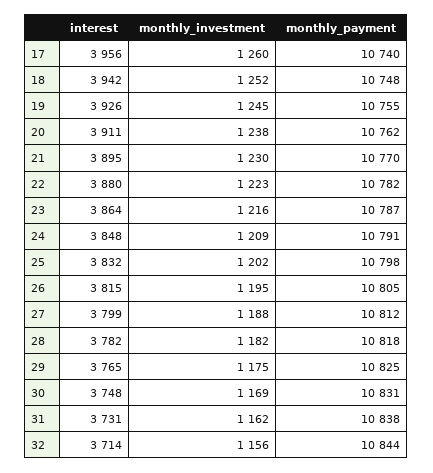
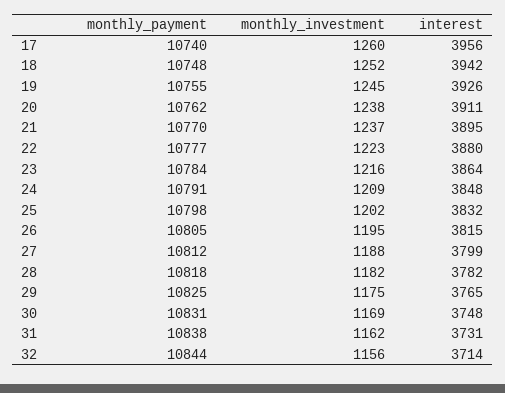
  {
    "interest": {
      "17": 3956,
      "18": 3942,
      "19": 3926,
      "20": 3911,
      "21": 3895,
      "22": 3880,
      "23": 3864,
      "24": 3848,
      "25": 3832,
      "26": 3815,
      "27": 3799,
      "28": 3782,
      "29": 3765,
      "30": 3748,
      "31": 3731,
      "32": 3714
    },
    "monthly_investment": {
      "17": 1260,
      "18": 1252,
      "19": 1245,
      "20": 1238,
-     "21": 1230,
+     "21": 1237,
      "22": 1223,
      "23": 1216,
      "24": 1209,
      "25": 1202,
      "26": 1195,
      "27": 1188,
      "28": 1182,
      "29": 1175,
      "30": 1169,
      "31": 1162,
      "32": 1156
    },
    "monthly_payment": {
      "17": 10740,
      "18": 10748,
      "19": 10755,
      "20": 10762,
      "21": 10770,
-     "22": 10782,
+     "22": 10777,
-     "23": 10787,
+     "23": 10784,
      "24": 10791,
      "25": 10798,
      "26": 10805,
      "27": 10812,
      "28": 10818,
      "29": 10825,
      "30": 10831,
      "31": 10838,
      "32": 10844
    }
  }

